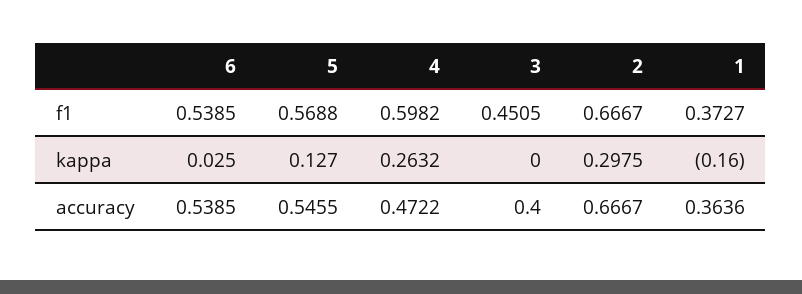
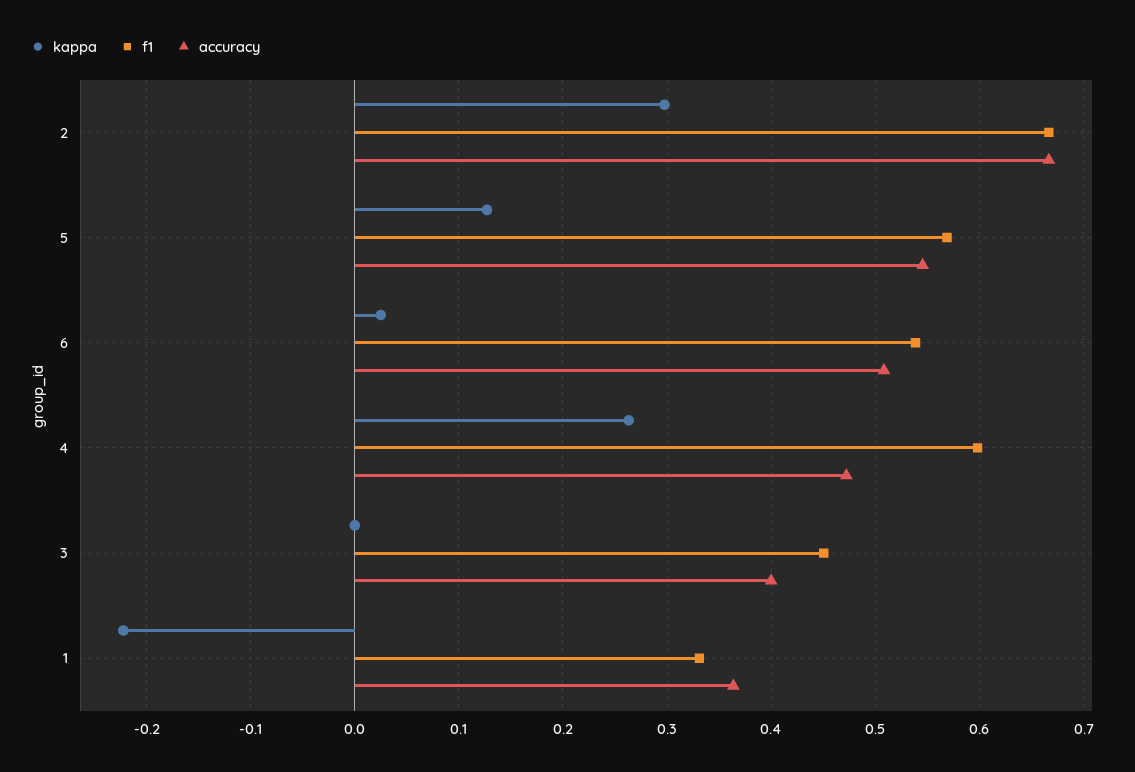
  {
    "f1": {
      "6": 0.5385,
      "5": 0.5688,
      "4": 0.5982,
      "3": 0.4505,
      "2": 0.6667,
-     "1": 0.3727
+     "1": 0.33
    },
    "kappa": {
      "6": 0.025,
      "5": 0.127,
      "4": 0.2632,
      "3": 0,
      "2": 0.2975,
-     "1": -0.16
+     "1": -0.22
    },
    "accuracy": {
-     "6": 0.5385,
+     "6": 0.51,
      "5": 0.5455,
      "4": 0.4722,
      "3": 0.4,
      "2": 0.6667,
      "1": 0.3636
    }
  }

